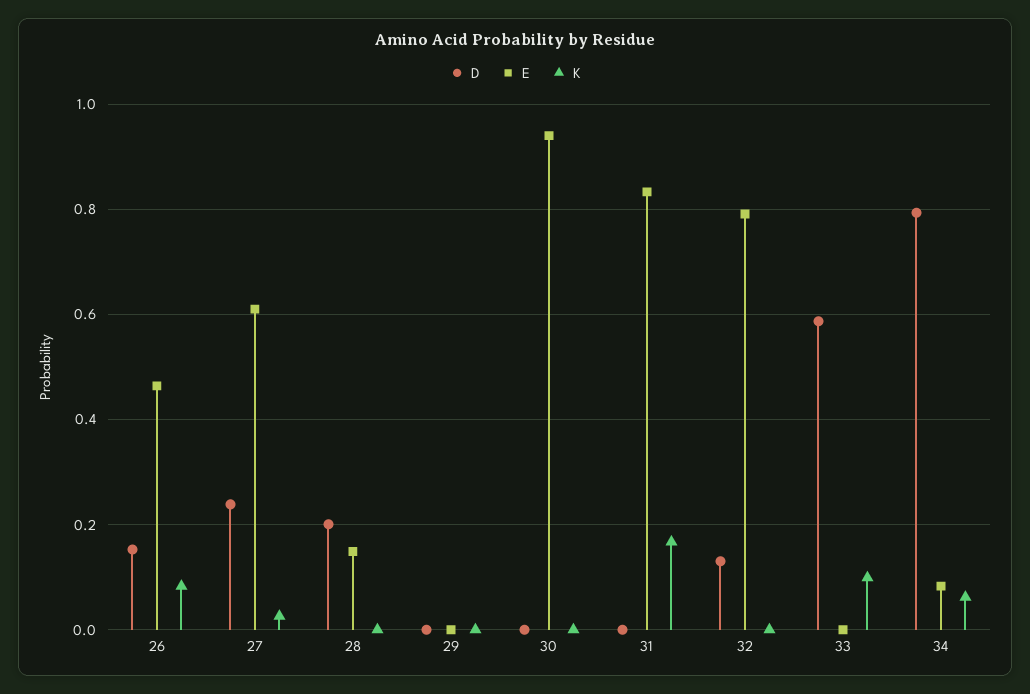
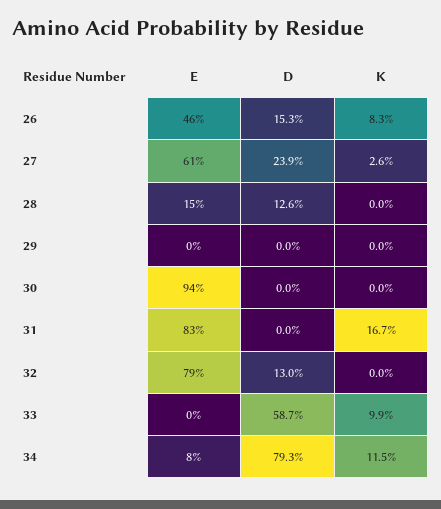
  {
    "D": {
      "26": 0.153,
      "27": 0.239,
-     "28": 0.2,
+     "28": 0.126,
      "29": 0,
      "30": 0,
      "31": 0,
      "32": 0.13,
      "33": 0.587,
      "34": 0.793
    },
    "E": {
      "26": 0.46,
      "27": 0.61,
      "28": 0.15,
      "29": 0,
      "30": 0.94,
      "31": 0.83,
      "32": 0.79,
      "33": 0,
      "34": 0.08
    },
    "K": {
      "26": 0.083,
      "27": 0.026,
      "28": 0,
      "29": 0,
      "30": 0,
      "31": 0.167,
      "32": 0,
      "33": 0.099,
-     "34": 0.06
+     "34": 0.115
    }
  }

